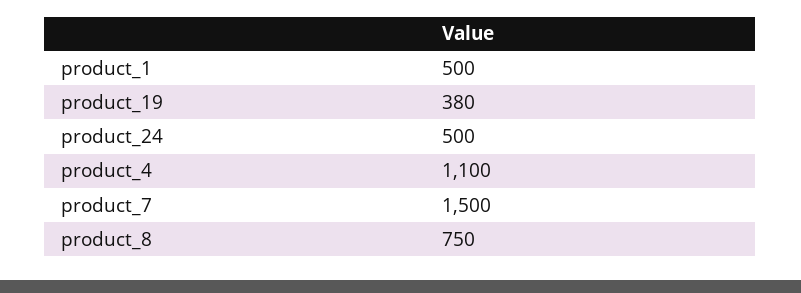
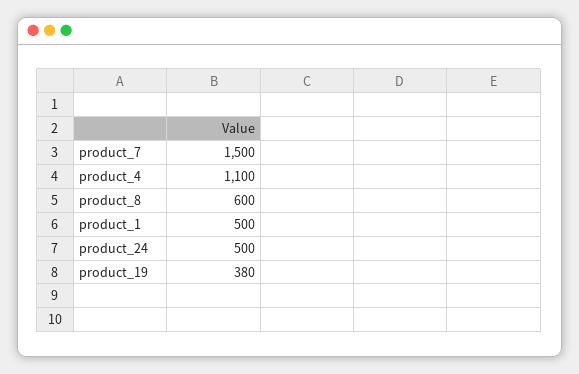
  {
    "product_1": 500,
    "product_19": 380,
    "product_24": 500,
    "product_4": 1100,
    "product_7": 1500,
-   "product_8": 750
+   "product_8": 600
  }

